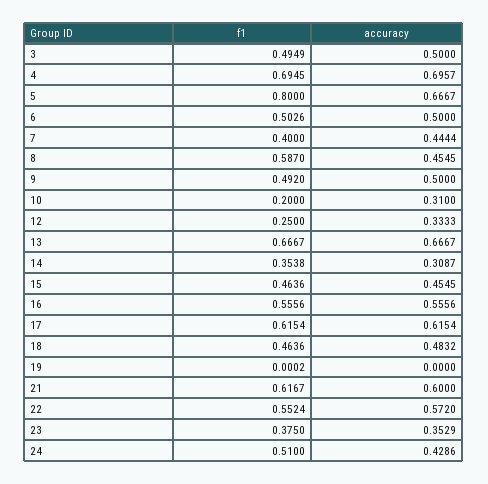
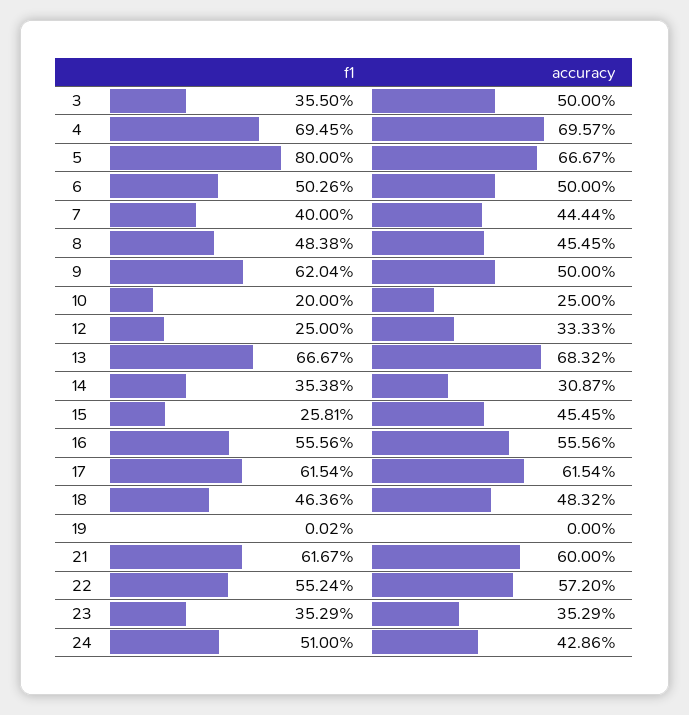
  {
    "f1": {
-     "3": 0.4949,
+     "3": 0.355,
      "4": 0.6945,
      "5": 0.8,
      "6": 0.5026,
      "7": 0.4,
-     "8": 0.587,
+     "8": 0.4838,
-     "9": 0.492,
+     "9": 0.6204,
      "10": 0.2,
      "12": 0.25,
      "13": 0.6667,
      "14": 0.3538,
-     "15": 0.4636,
+     "15": 0.2581,
      "16": 0.5556,
      "17": 0.6154,
      "18": 0.4636,
      "19": 0.0002,
      "21": 0.6167,
      "22": 0.5524,
-     "23": 0.375,
+     "23": 0.3529,
      "24": 0.51
    },
    "accuracy": {
      "3": 0.5,
      "4": 0.6957,
      "5": 0.6667,
      "6": 0.5,
      "7": 0.4444,
      "8": 0.4545,
      "9": 0.5,
-     "10": 0.31,
+     "10": 0.25,
      "12": 0.3333,
-     "13": 0.6667,
+     "13": 0.6832,
      "14": 0.3087,
      "15": 0.4545,
      "16": 0.5556,
      "17": 0.6154,
      "18": 0.4832,
      "19": 0,
      "21": 0.6,
      "22": 0.572,
      "23": 0.3529,
      "24": 0.4286
    }
  }

